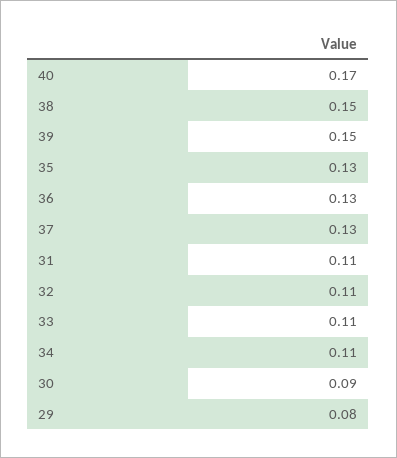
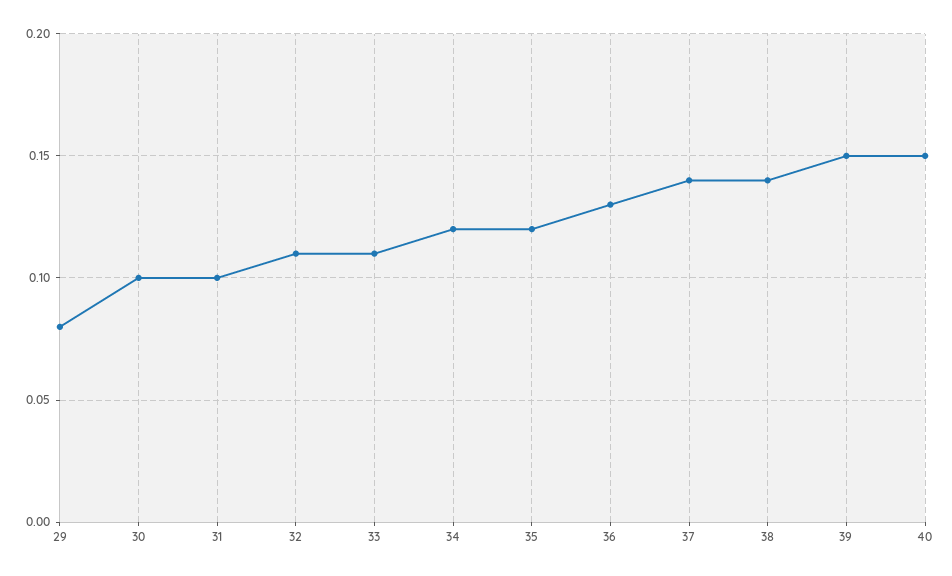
  {
-   "40": 0.17,
+   "40": 0.15,
-   "38": 0.15,
+   "38": 0.14,
    "39": 0.15,
-   "35": 0.13,
+   "35": 0.12,
    "36": 0.13,
-   "37": 0.13,
+   "37": 0.14,
-   "31": 0.11,
+   "31": 0.1,
    "32": 0.11,
    "33": 0.11,
-   "34": 0.11,
+   "34": 0.12,
-   "30": 0.09,
+   "30": 0.1,
    "29": 0.08
  }

